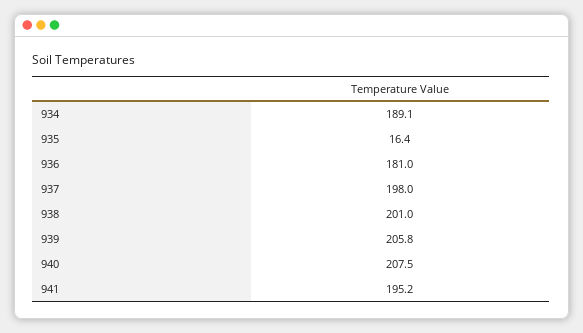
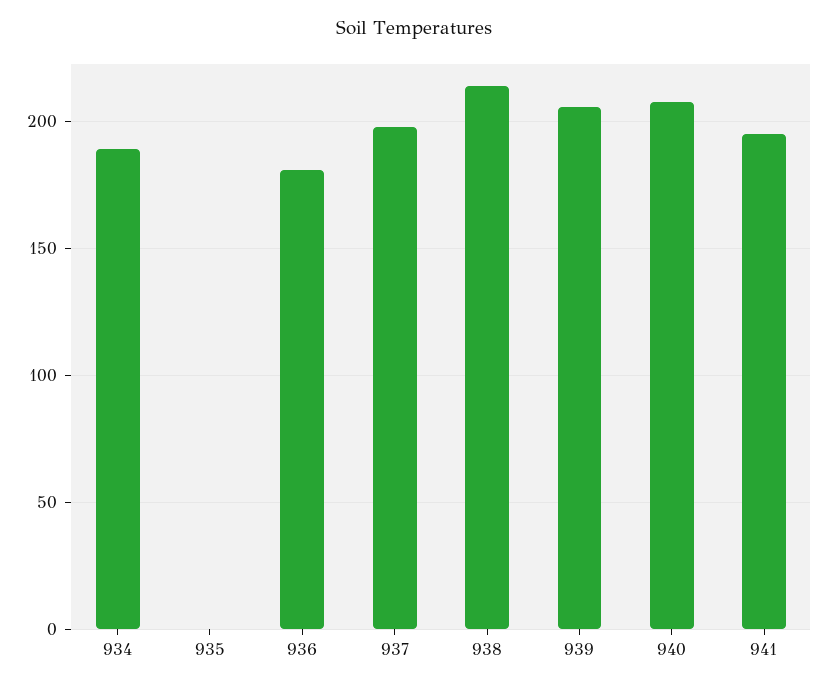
  {
    "934": 189.1,
-   "935": 16.4,
+   "935": 0,
    "936": 181,
    "937": 198,
-   "938": 201,
+   "938": 215,
    "939": 205.8,
    "940": 207.5,
    "941": 195.2
  }

